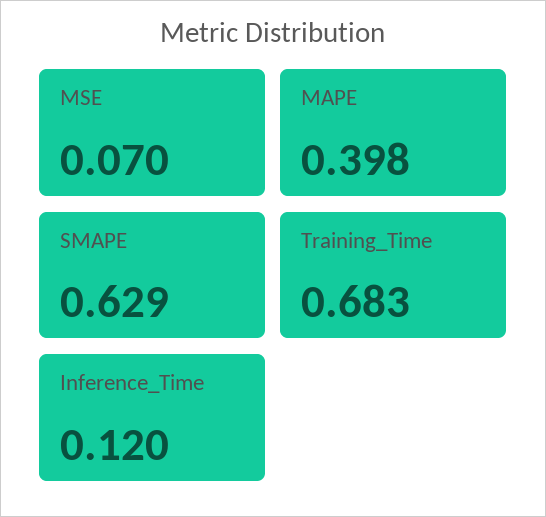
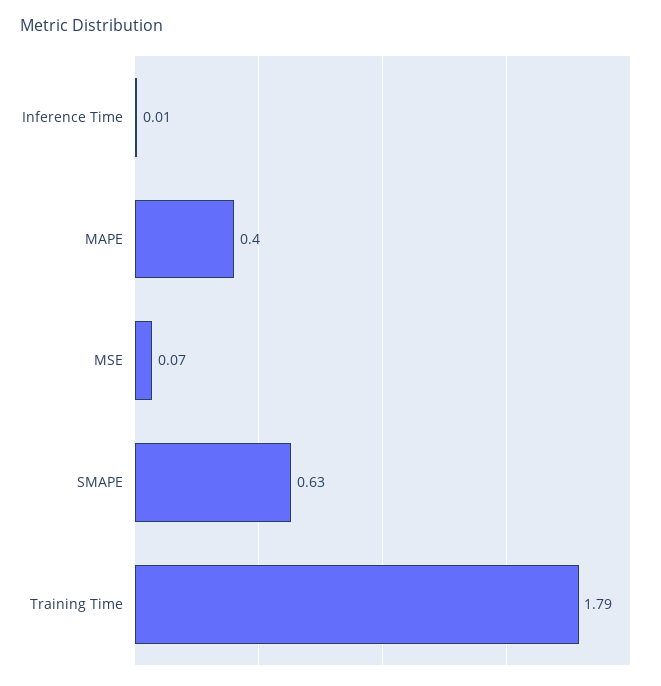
  {
    "MSE": 0.07,
    "MAPE": 0.398,
    "SMAPE": 0.629,
-   "Training_Time": 0.683,
+   "Training_Time": 1.79,
-   "Inference_Time": 0.12
+   "Inference_Time": 0.01
  }

